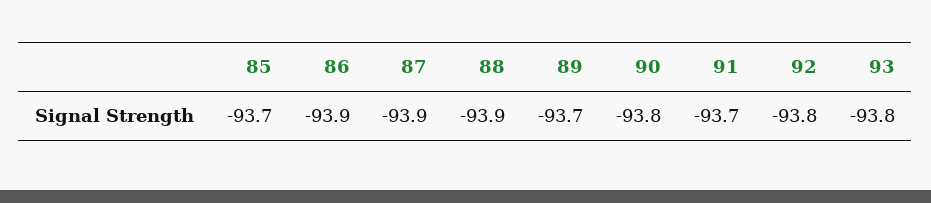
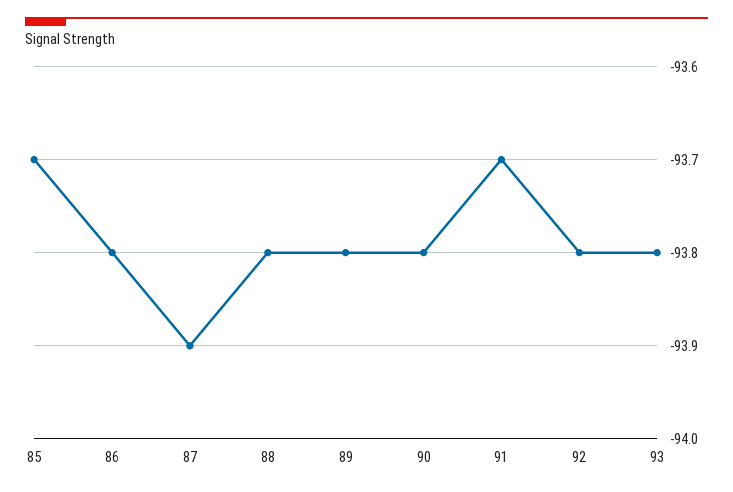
  {
    "85": -93.7,
-   "86": -93.9,
+   "86": -93.8,
    "87": -93.9,
-   "88": -93.9,
+   "88": -93.8,
-   "89": -93.7,
+   "89": -93.8,
    "90": -93.8,
    "91": -93.7,
    "92": -93.8,
    "93": -93.8
  }

